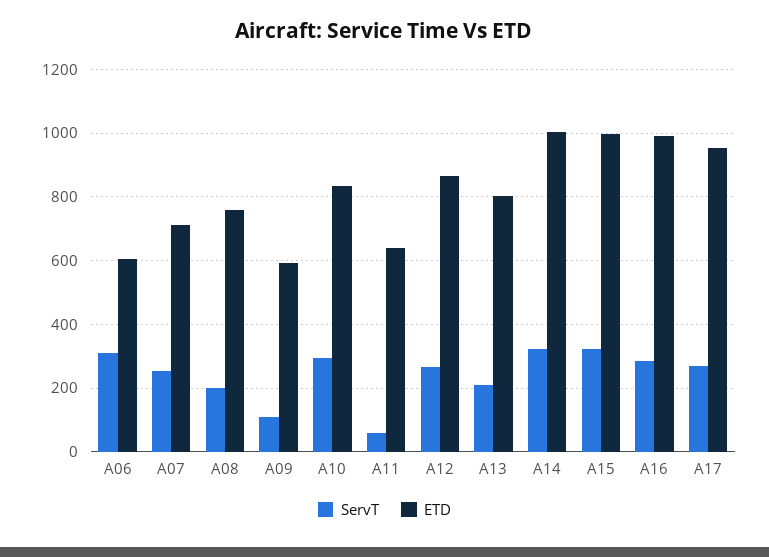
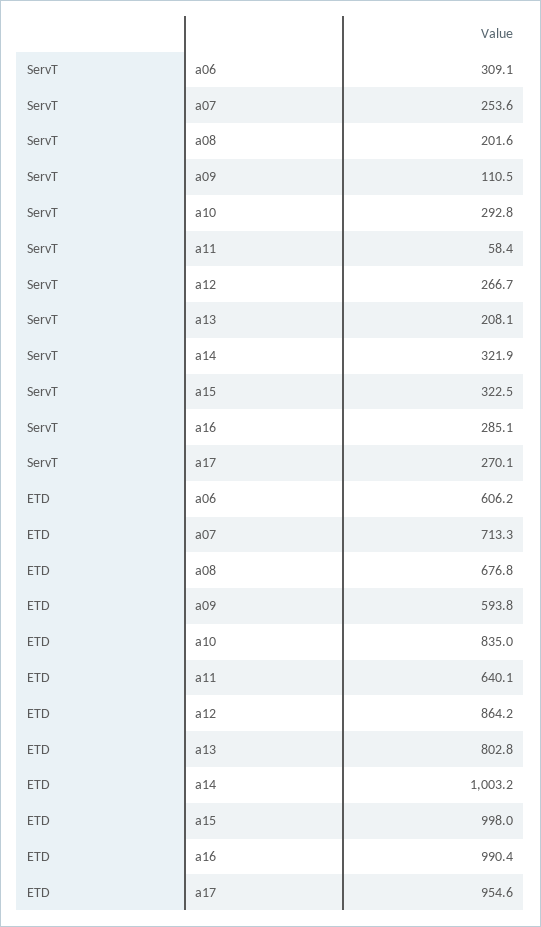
  {
    "ServT": {
      "A06": 309.1,
      "A07": 253.6,
      "A08": 201.6,
      "A09": 110.5,
      "A10": 292.8,
      "A11": 58.4,
      "A12": 266.7,
      "A13": 208.1,
      "A14": 321.9,
      "A15": 322.5,
      "A16": 285.1,
      "A17": 270.1
    },
    "ETD": {
      "A06": 606.2,
      "A07": 713.3,
-     "A08": 760,
+     "A08": 676.8,
      "A09": 593.8,
      "A10": 835,
      "A11": 640.1,
      "A12": 864.2,
      "A13": 802.8,
      "A14": 1003.2,
      "A15": 998,
      "A16": 990.4,
      "A17": 954.6
    }
  }

